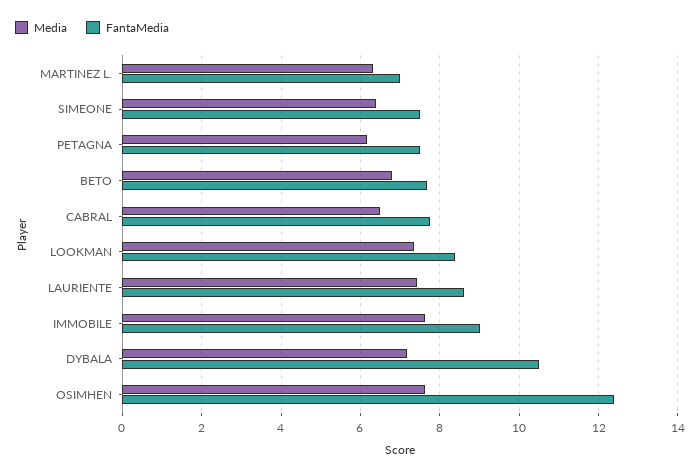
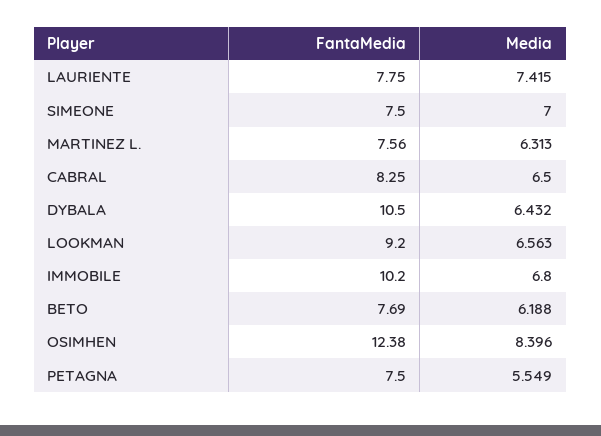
  {
    "Media": {
      "MARTINEZ L.": 6.313,
-     "SIMEONE": 6.4,
+     "SIMEONE": 7,
-     "PETAGNA": 6.2,
+     "PETAGNA": 5.549,
-     "BETO": 6.8,
+     "BETO": 6.188,
      "CABRAL": 6.5,
-     "LOOKMAN": 7.4,
+     "LOOKMAN": 6.563,
      "LAURIENTE": 7.415,
-     "IMMOBILE": 7.6,
+     "IMMOBILE": 6.8,
-     "DYBALA": 7.2,
+     "DYBALA": 6.432,
-     "OSIMHEN": 7.6
+     "OSIMHEN": 8.396
    },
    "FantaMedia": {
-     "MARTINEZ L.": 7,
+     "MARTINEZ L.": 7.56,
      "SIMEONE": 7.5,
      "PETAGNA": 7.5,
      "BETO": 7.69,
-     "CABRAL": 7.8,
+     "CABRAL": 8.25,
-     "LOOKMAN": 8.4,
+     "LOOKMAN": 9.2,
-     "LAURIENTE": 8.6,
+     "LAURIENTE": 7.75,
-     "IMMOBILE": 9,
+     "IMMOBILE": 10.2,
      "DYBALA": 10.5,
      "OSIMHEN": 12.38
    }
  }

